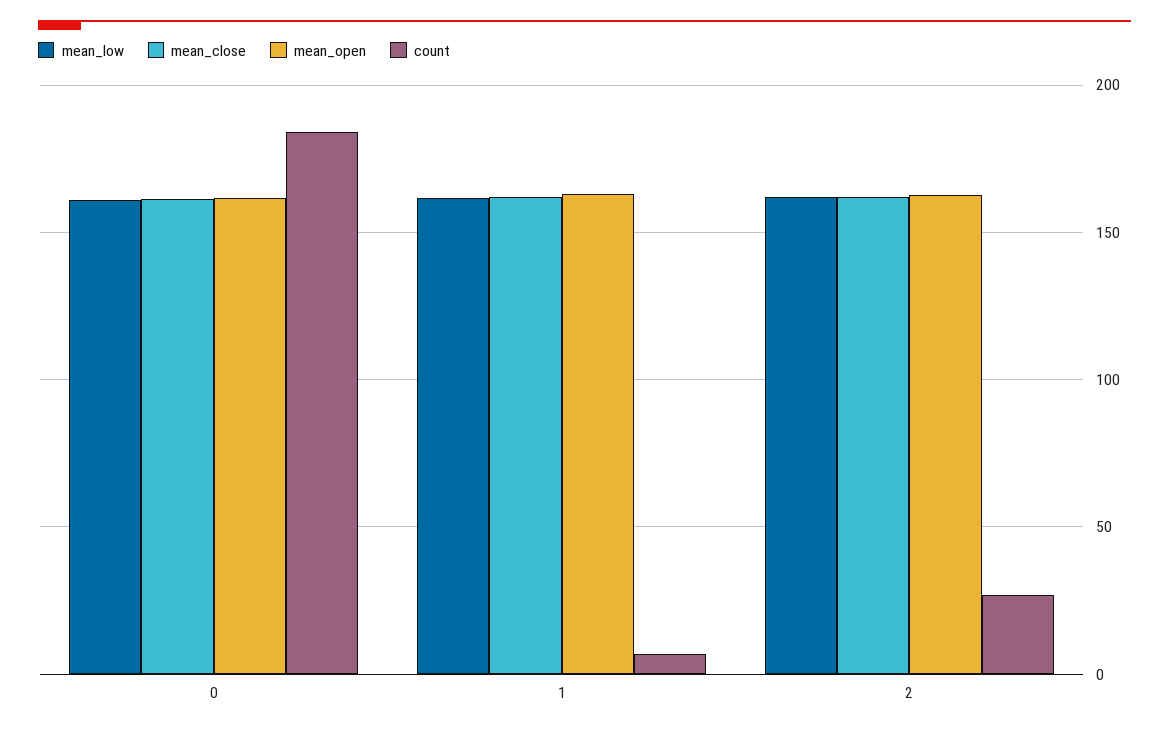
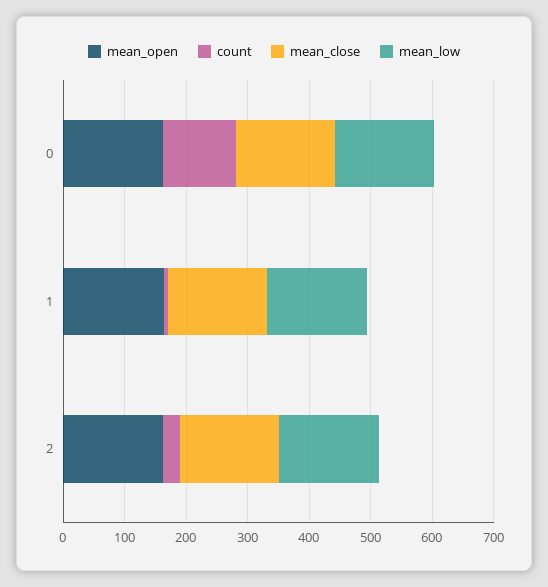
  {
    "mean_low": {
      "0": 160,
      "1": 160,
      "2": 160
    },
    "mean_close": {
      "0": 160,
      "1": 160,
      "2": 160
    },
    "mean_open": {
      "0": 160,
      "1": 165,
      "2": 165
    },
    "count": {
-     "0": 185,
+     "0": 120,
      "1": 5,
      "2": 25
    }
  }

